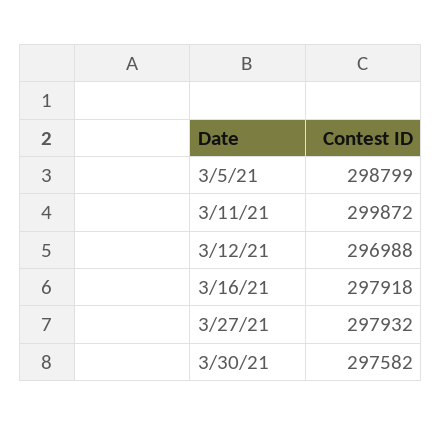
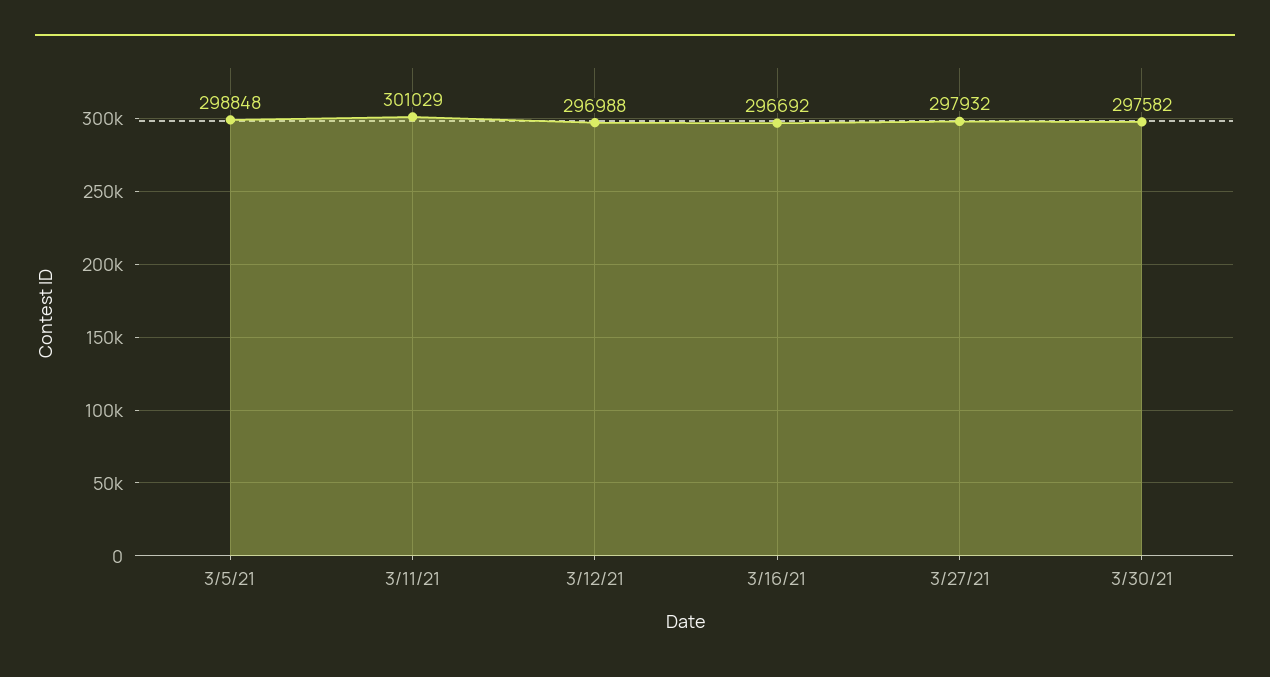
  {
-   "3/5/21": 298799,
+   "3/5/21": 298848,
-   "3/11/21": 299872,
+   "3/11/21": 301029,
    "3/12/21": 296988,
-   "3/16/21": 297918,
+   "3/16/21": 296692,
    "3/27/21": 297932,
    "3/30/21": 297582
  }

